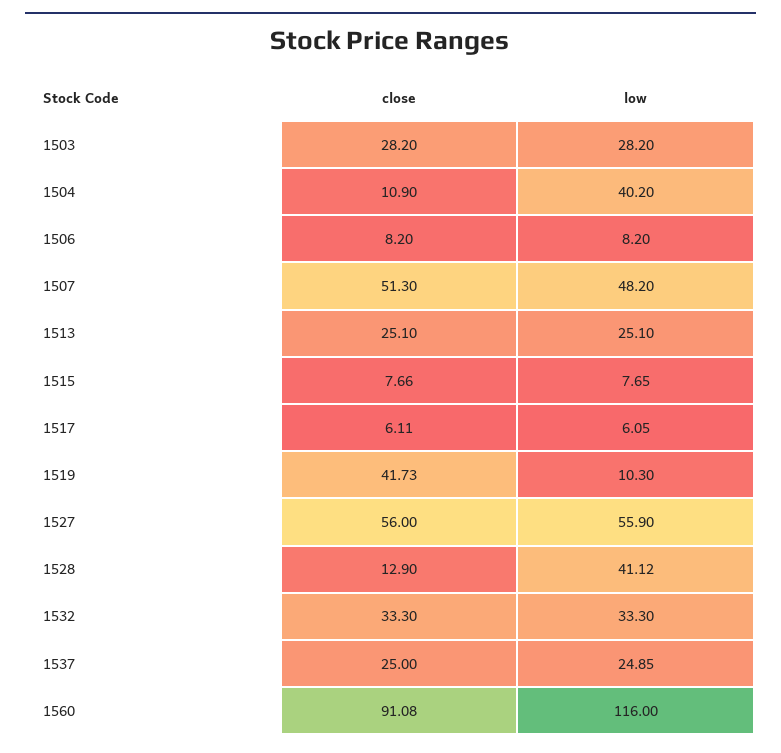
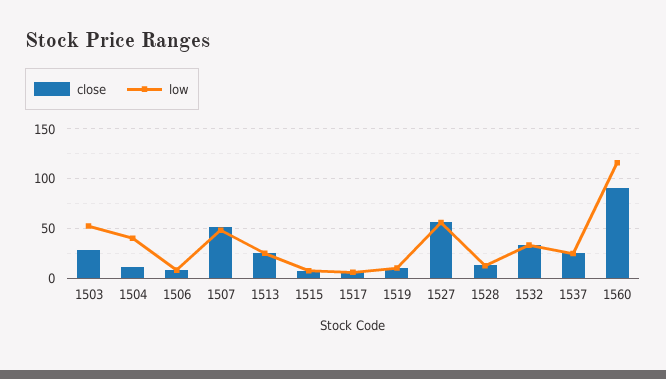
  {
    "close": {
      "1503": 28.2,
      "1504": 10.9,
      "1506": 8.2,
      "1507": 51.3,
      "1513": 25.1,
      "1515": 7.66,
      "1517": 6.11,
-     "1519": 41.73,
+     "1519": 10,
      "1527": 56,
      "1528": 12.9,
      "1532": 33.3,
      "1537": 25,
      "1560": 91.08
    },
    "low": {
-     "1503": 28.2,
+     "1503": 50,
      "1504": 40.2,
      "1506": 8.2,
      "1507": 48.2,
      "1513": 25.1,
      "1515": 7.65,
      "1517": 6.05,
      "1519": 10.3,
      "1527": 55.9,
-     "1528": 41.12,
+     "1528": 10,
      "1532": 33.3,
      "1537": 24.85,
      "1560": 116
    }
  }

